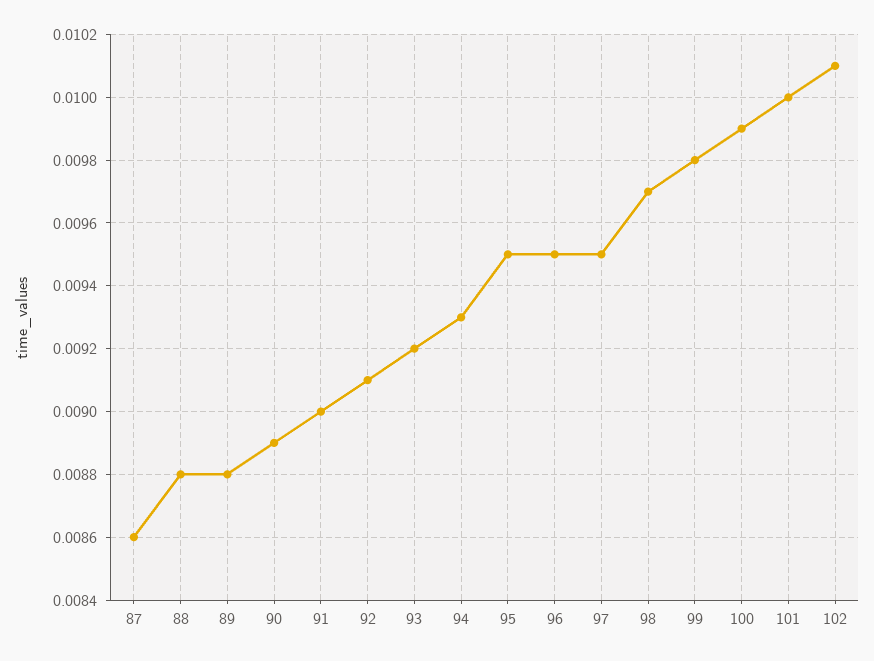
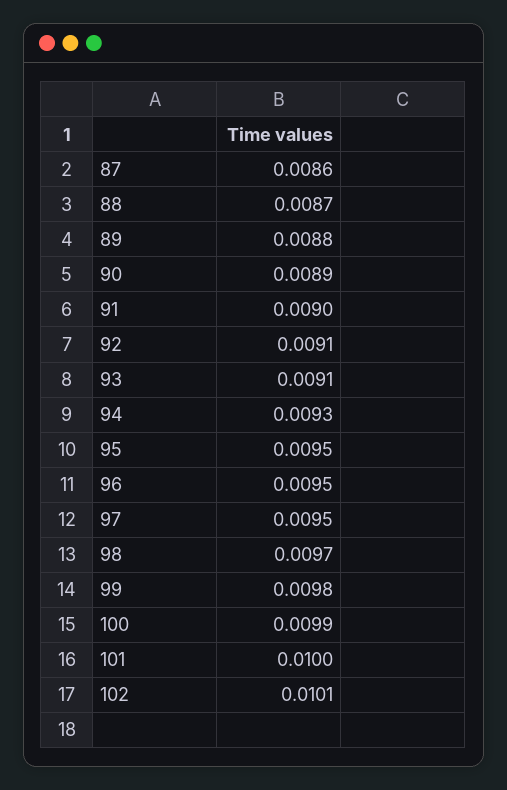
  {
    "87": 0.0086,
-   "88": 0.0088,
+   "88": 0.0087,
    "89": 0.0088,
    "90": 0.0089,
    "91": 0.009,
    "92": 0.0091,
-   "93": 0.0092,
+   "93": 0.0091,
    "94": 0.0093,
    "95": 0.0095,
    "96": 0.0095,
    "97": 0.0095,
    "98": 0.0097,
    "99": 0.0098,
    "100": 0.0099,
    "101": 0.01,
    "102": 0.0101
  }

